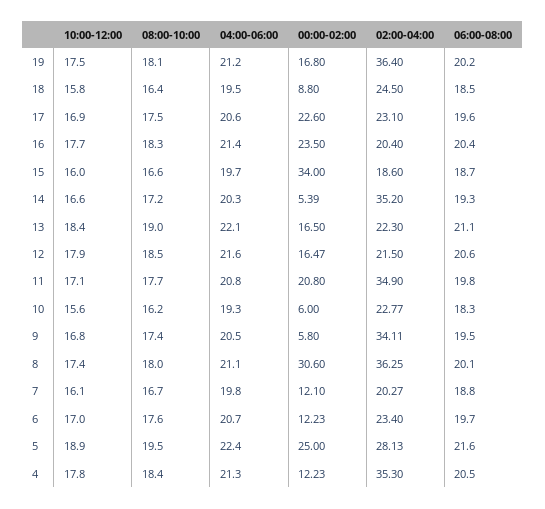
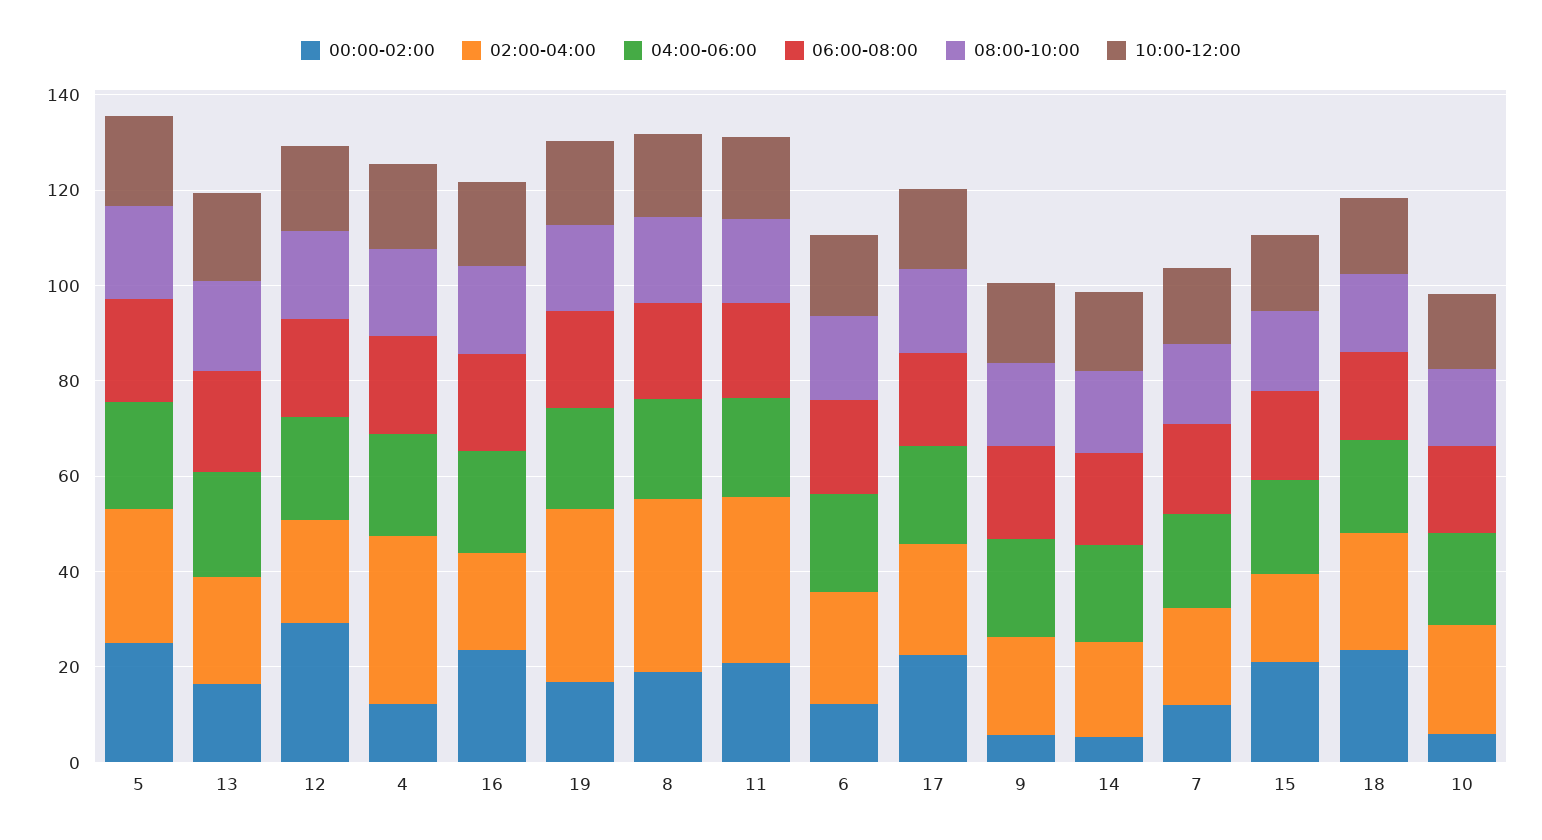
  {
    "10:00-12:00": {
      "19": 17.5,
      "18": 15.8,
      "17": 16.9,
      "16": 17.7,
      "15": 16,
      "14": 16.6,
      "13": 18.4,
      "12": 17.9,
      "11": 17.1,
      "10": 15.6,
      "9": 16.8,
      "8": 17.4,
      "7": 16.1,
      "6": 17,
      "5": 18.9,
      "4": 17.8
    },
    "08:00-10:00": {
      "19": 18.1,
      "18": 16.4,
      "17": 17.5,
      "16": 18.3,
      "15": 16.6,
      "14": 17.2,
      "13": 19,
      "12": 18.5,
      "11": 17.7,
      "10": 16.2,
      "9": 17.4,
      "8": 18,
      "7": 16.7,
      "6": 17.6,
      "5": 19.5,
      "4": 18.4
    },
    "04:00-06:00": {
      "19": 21.2,
      "18": 19.5,
      "17": 20.6,
      "16": 21.4,
      "15": 19.7,
      "14": 20.3,
      "13": 22.1,
      "12": 21.6,
      "11": 20.8,
      "10": 19.3,
      "9": 20.5,
      "8": 21.1,
      "7": 19.8,
      "6": 20.7,
      "5": 22.4,
      "4": 21.3
    },
    "00:00-02:00": {
      "19": 16.8,
-     "18": 8.8,
+     "18": 25,
      "17": 22.6,
      "16": 23.5,
-     "15": 34,
+     "15": 20,
      "14": 5.39,
      "13": 16.5,
-     "12": 16.47,
+     "12": 30,
      "11": 20.8,
      "10": 6,
      "9": 5.8,
-     "8": 30.6,
+     "8": 20,
      "7": 12.1,
      "6": 12.23,
      "5": 25,
      "4": 12.23
    },
    "02:00-04:00": {
      "19": 36.4,
      "18": 24.5,
      "17": 23.1,
      "16": 20.4,
      "15": 18.6,
-     "14": 35.2,
+     "14": 20,
      "13": 22.3,
      "12": 21.5,
      "11": 34.9,
      "10": 22.77,
-     "9": 34.11,
+     "9": 20,
      "8": 36.25,
      "7": 20.27,
      "6": 23.4,
      "5": 28.13,
      "4": 35.3
    },
    "06:00-08:00": {
      "19": 20.2,
      "18": 18.5,
      "17": 19.6,
      "16": 20.4,
      "15": 18.7,
      "14": 19.3,
      "13": 21.1,
      "12": 20.6,
      "11": 19.8,
      "10": 18.3,
      "9": 19.5,
      "8": 20.1,
      "7": 18.8,
      "6": 19.7,
      "5": 21.6,
      "4": 20.5
    }
  }

